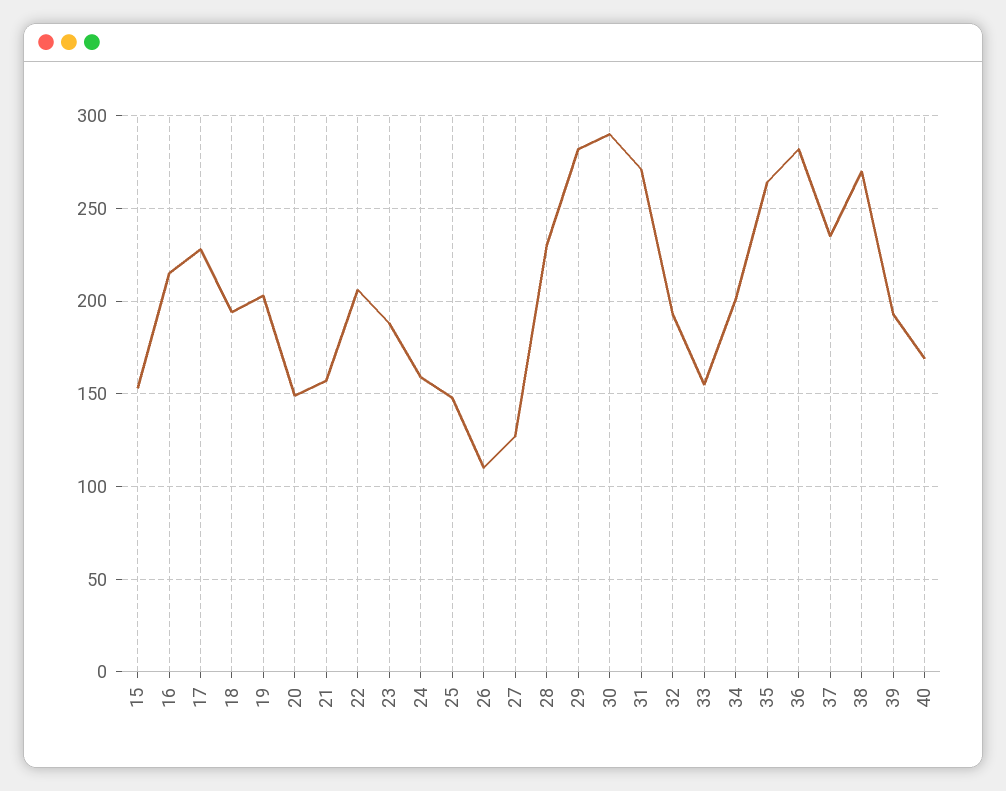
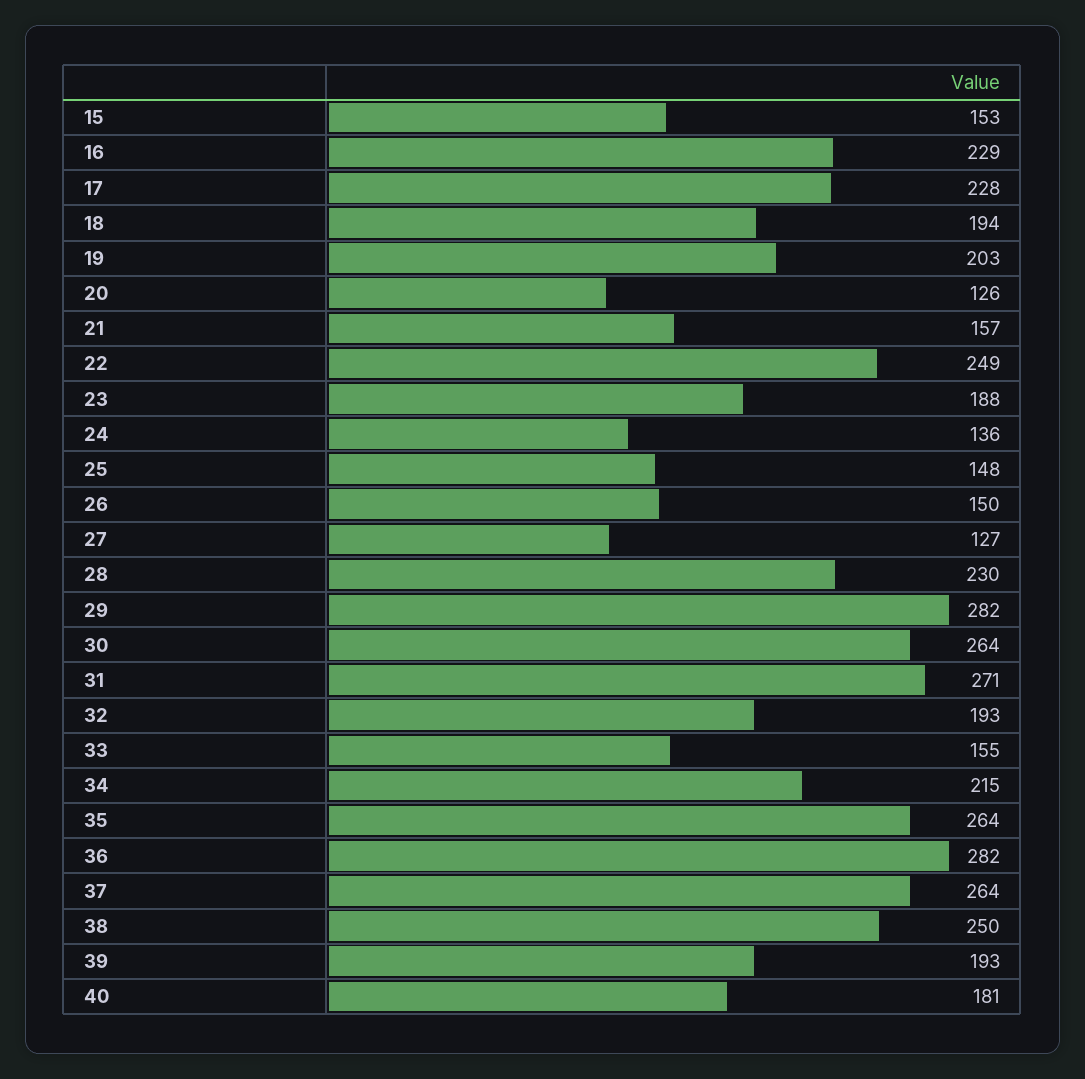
  {
    "15": 153,
-   "16": 215,
+   "16": 229,
    "17": 228,
    "18": 194,
    "19": 203,
-   "20": 150,
+   "20": 126,
    "21": 157,
-   "22": 205,
+   "22": 249,
    "23": 188,
-   "24": 160,
+   "24": 136,
    "25": 148,
-   "26": 110,
+   "26": 150,
    "27": 127,
    "28": 230,
    "29": 282,
-   "30": 290,
+   "30": 264,
    "31": 271,
    "32": 193,
    "33": 155,
-   "34": 200,
+   "34": 215,
    "35": 264,
    "36": 282,
-   "37": 235,
+   "37": 264,
-   "38": 270,
+   "38": 250,
    "39": 193,
-   "40": 170
+   "40": 181
  }

